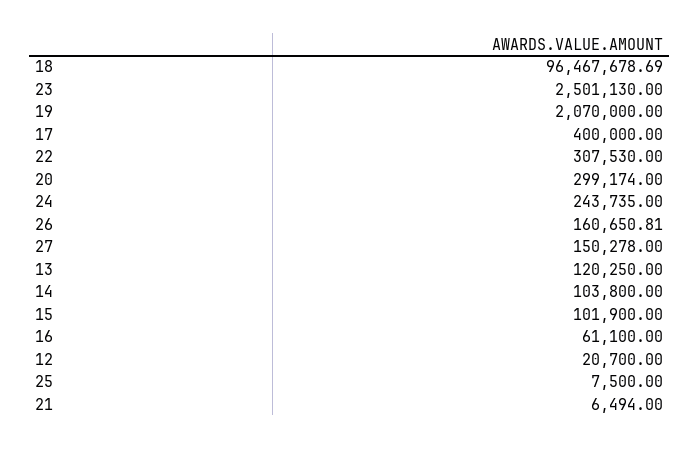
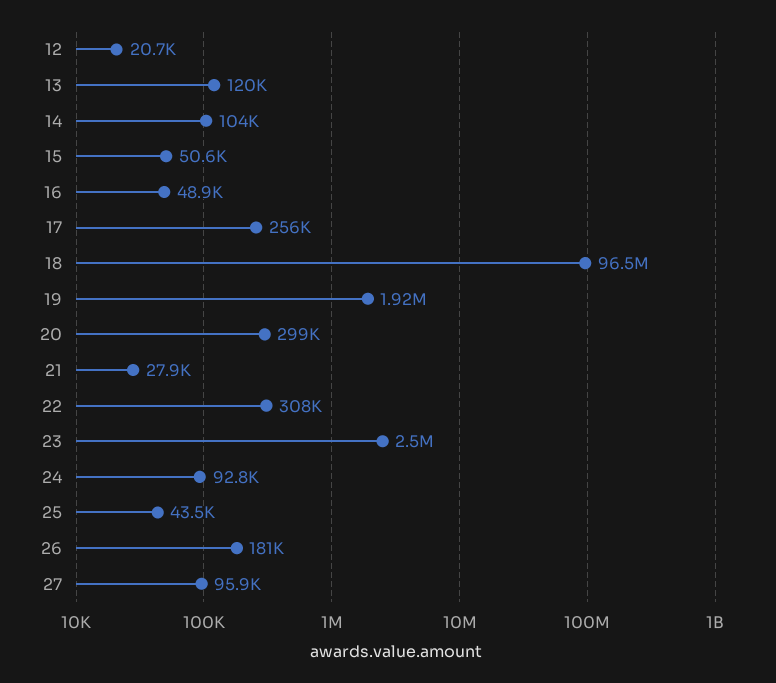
  {
    "18": 96467678.69,
    "23": 2501130,
-   "19": 2070000,
+   "19": 1920000,
-   "17": 400000,
+   "17": 256000,
    "22": 307530,
    "20": 299174,
-   "24": 243735,
+   "24": 92800,
-   "26": 160650.81,
+   "26": 181000,
-   "27": 150278,
+   "27": 95900,
    "13": 120250,
    "14": 103800,
-   "15": 101900,
+   "15": 50600,
-   "16": 61100,
+   "16": 48900,
    "12": 20700,
-   "25": 7500,
+   "25": 43500,
-   "21": 6494
+   "21": 27900
  }

